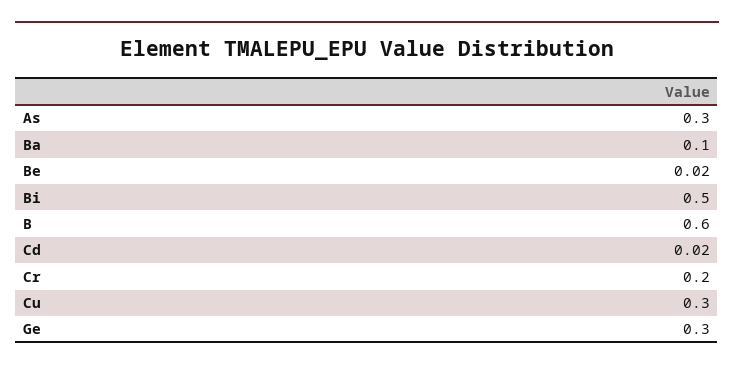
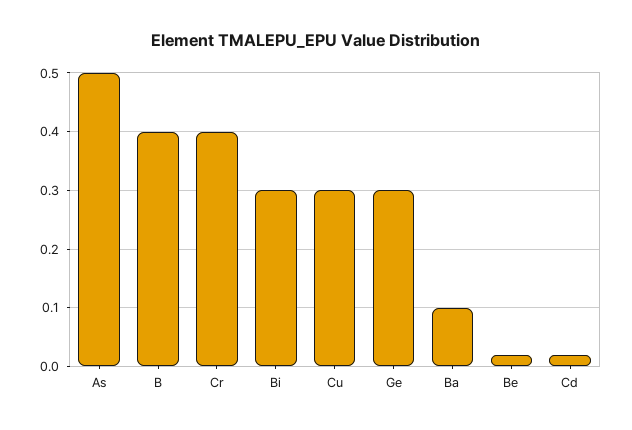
  {
-   "As": 0.3,
+   "As": 0.5,
    "Ba": 0.1,
    "Be": 0.02,
-   "Bi": 0.5,
+   "Bi": 0.3,
-   "B": 0.6,
+   "B": 0.4,
    "Cd": 0.02,
-   "Cr": 0.2,
+   "Cr": 0.4,
    "Cu": 0.3,
    "Ge": 0.3
  }

